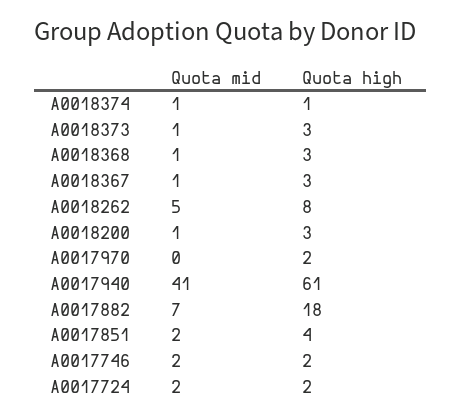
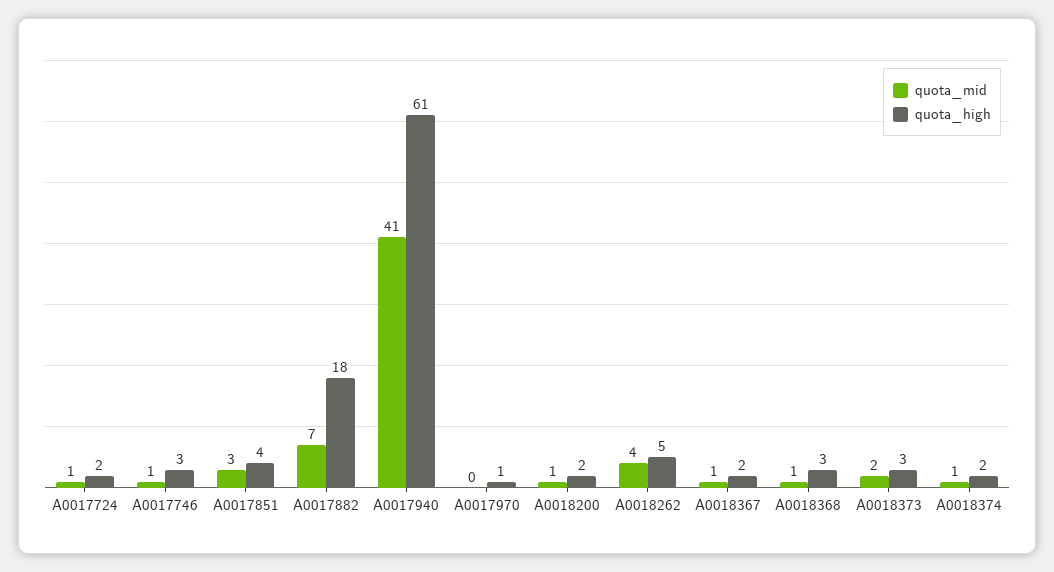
  {
    "Quota mid": {
      "A0018374": 1,
-     "A0018373": 1,
+     "A0018373": 2,
      "A0018368": 1,
      "A0018367": 1,
-     "A0018262": 5,
+     "A0018262": 4,
      "A0018200": 1,
      "A0017970": 0,
      "A0017940": 41,
      "A0017882": 7,
-     "A0017851": 2,
+     "A0017851": 3,
-     "A0017746": 2,
+     "A0017746": 1,
-     "A0017724": 2
+     "A0017724": 1
    },
    "Quota high": {
-     "A0018374": 1,
+     "A0018374": 2,
      "A0018373": 3,
      "A0018368": 3,
-     "A0018367": 3,
+     "A0018367": 2,
-     "A0018262": 8,
+     "A0018262": 5,
-     "A0018200": 3,
+     "A0018200": 2,
-     "A0017970": 2,
+     "A0017970": 1,
      "A0017940": 61,
      "A0017882": 18,
      "A0017851": 4,
-     "A0017746": 2,
+     "A0017746": 3,
      "A0017724": 2
    }
  }

